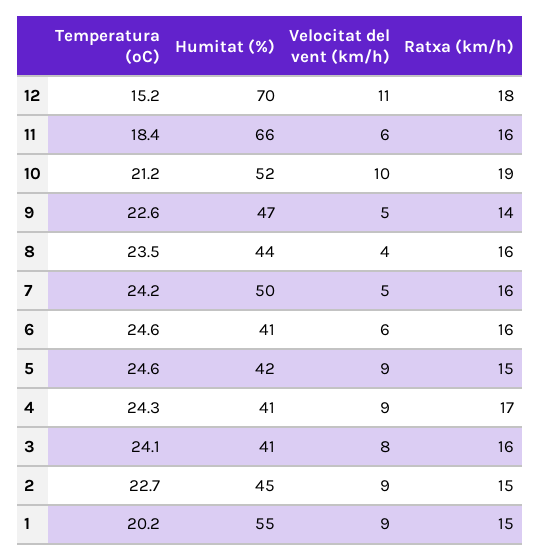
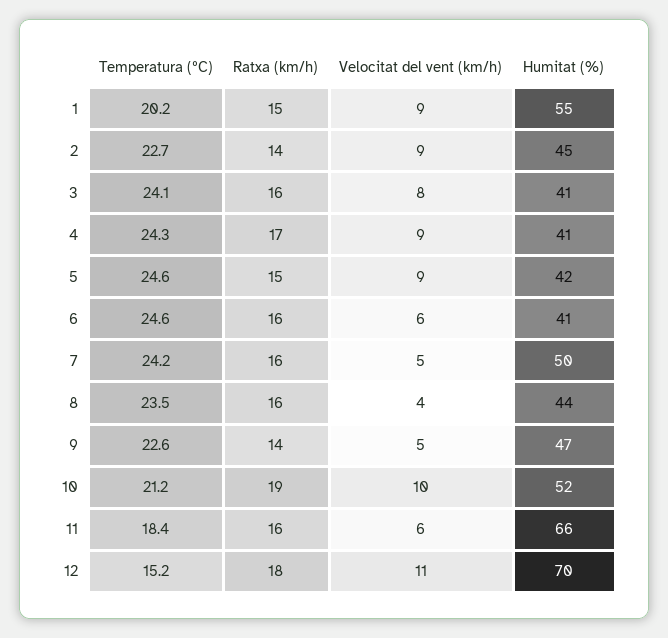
  {
    "Temperatura (ºC)": {
      "12": 15.2,
      "11": 18.4,
      "10": 21.2,
      "9": 22.6,
      "8": 23.5,
      "7": 24.2,
      "6": 24.6,
      "5": 24.6,
      "4": 24.3,
      "3": 24.1,
      "2": 22.7,
      "1": 20.2
    },
    "Humitat (%)": {
      "12": 70,
      "11": 66,
      "10": 52,
      "9": 47,
      "8": 44,
      "7": 50,
      "6": 41,
      "5": 42,
      "4": 41,
      "3": 41,
      "2": 45,
      "1": 55
    },
    "Velocitat del vent (km/h)": {
      "12": 11,
      "11": 6,
      "10": 10,
      "9": 5,
      "8": 4,
      "7": 5,
      "6": 6,
      "5": 9,
      "4": 9,
      "3": 8,
      "2": 9,
      "1": 9
    },
    "Ratxa (km/h)": {
      "12": 18,
      "11": 16,
      "10": 19,
      "9": 14,
      "8": 16,
      "7": 16,
      "6": 16,
      "5": 15,
      "4": 17,
      "3": 16,
-     "2": 15,
+     "2": 14,
      "1": 15
    }
  }

